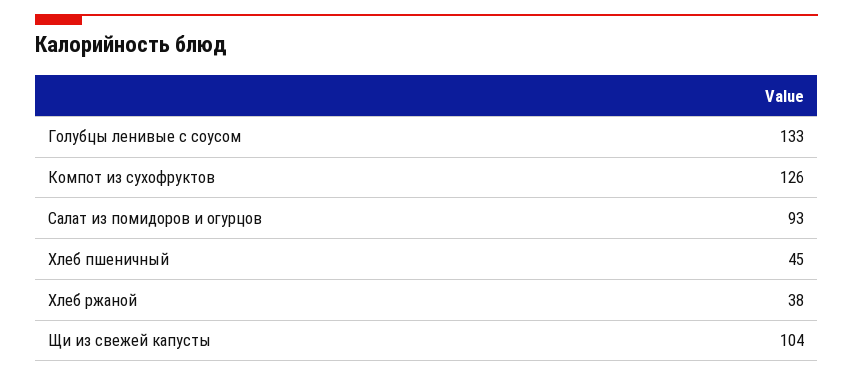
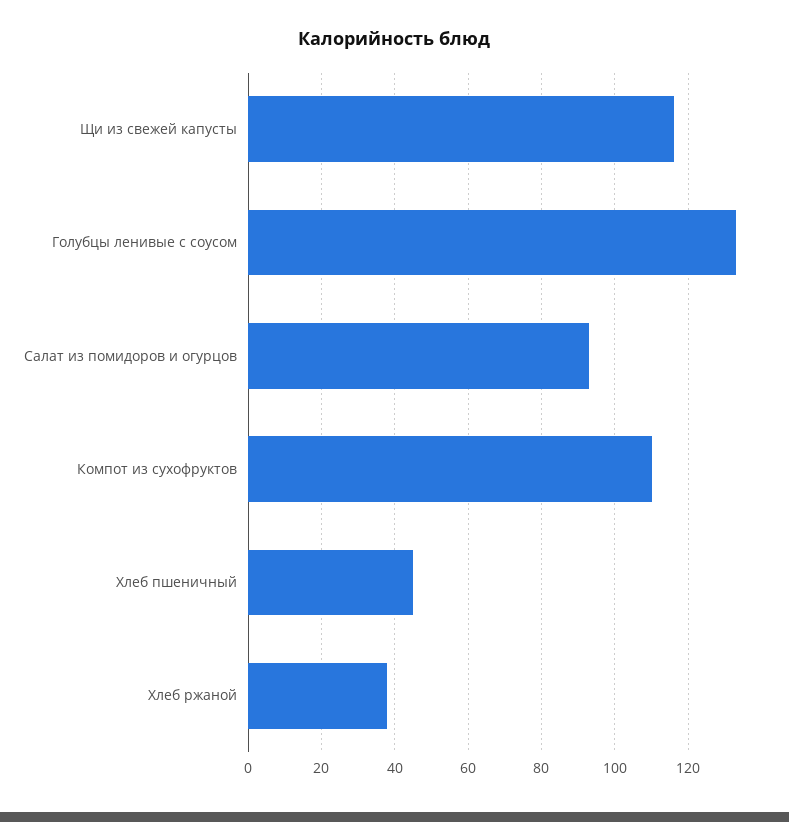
  {
    "Голубцы ленивые с соусом": 133,
-   "Компот из сухофруктов": 126,
+   "Компот из сухофруктов": 110,
    "Салат из помидоров и огурцов": 93,
    "Хлеб пшеничный": 45,
    "Хлеб ржаной": 38,
-   "Щи из свежей капусты": 104
+   "Щи из свежей капусты": 115
  }

